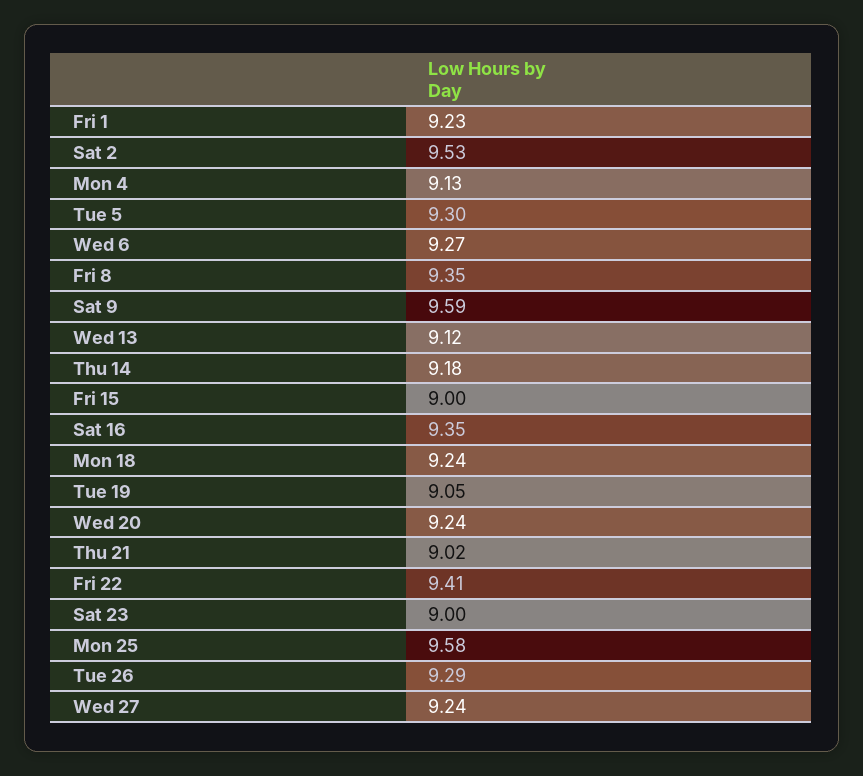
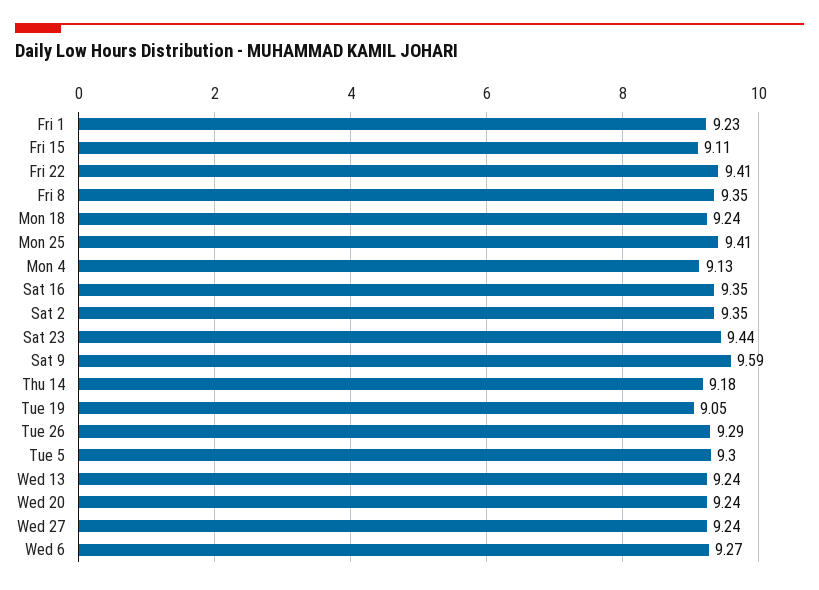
  {
    "Fri 1": 9.23,
-   "Sat 2": 9.53,
+   "Sat 2": 9.35,
    "Mon 4": 9.13,
    "Tue 5": 9.3,
    "Wed 6": 9.27,
    "Fri 8": 9.35,
    "Sat 9": 9.59,
-   "Wed 13": 9.12,
+   "Wed 13": 9.24,
    "Thu 14": 9.18,
-   "Fri 15": 9,
+   "Fri 15": 9.11,
    "Sat 16": 9.35,
    "Mon 18": 9.24,
    "Tue 19": 9.05,
    "Wed 20": 9.24,
-   "Thu 21": 9.02,
    "Fri 22": 9.41,
-   "Sat 23": 9,
+   "Sat 23": 9.44,
-   "Mon 25": 9.58,
+   "Mon 25": 9.41,
    "Tue 26": 9.29,
    "Wed 27": 9.24
  }

